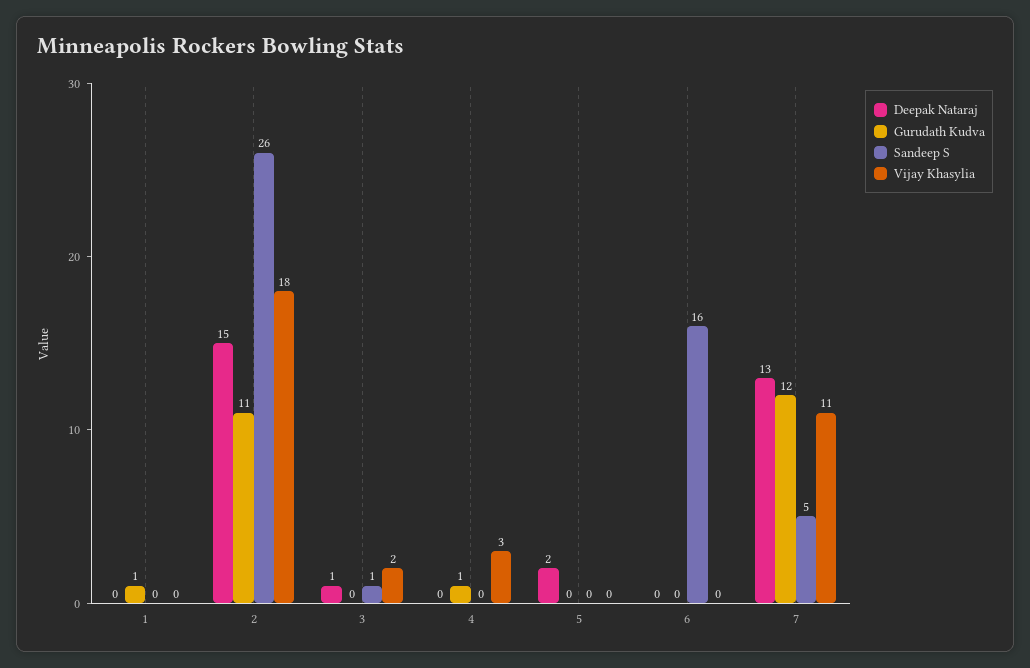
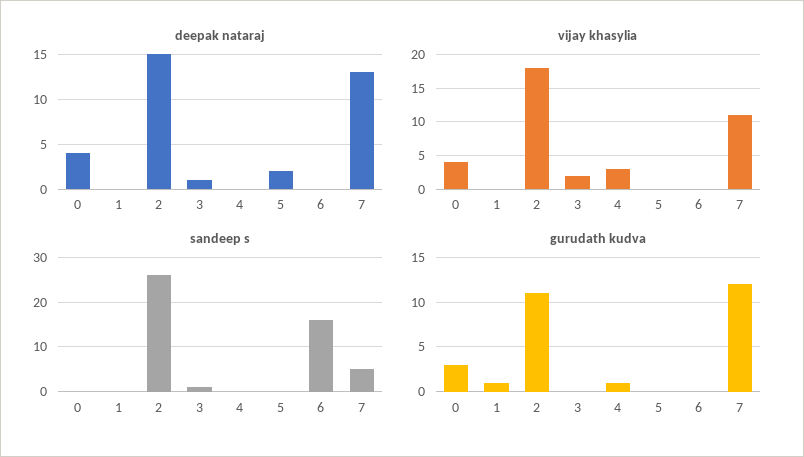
  {
    "Deepak Nataraj": {
      "1": 0,
      "2": 15,
      "3": 1,
      "4": 0,
      "5": 2,
      "6": 0,
-     "7": 13
+     "7": 13,
+     "0": 4
    },
    "Gurudath Kudva": {
      "1": 1,
      "2": 11,
      "3": 0,
      "4": 1,
      "5": 0,
      "6": 0,
-     "7": 12
+     "7": 12,
+     "0": 3
    },
    "Sandeep S": {
      "1": 0,
      "2": 26,
      "3": 1,
      "4": 0,
      "5": 0,
      "6": 16,
-     "7": 5
+     "7": 5,
+     "0": 0
    },
    "Vijay Khasylia": {
      "1": 0,
      "2": 18,
      "3": 2,
      "4": 3,
      "5": 0,
      "6": 0,
-     "7": 11
+     "7": 11,
+     "0": 4
    }
  }

